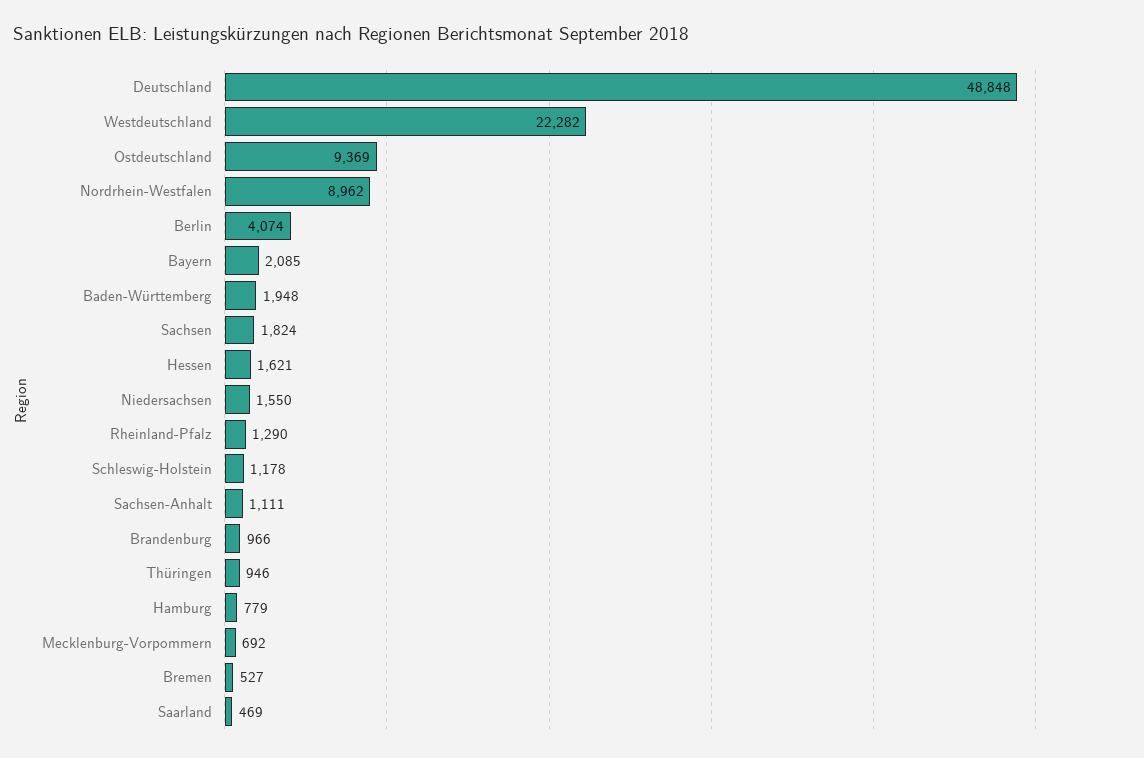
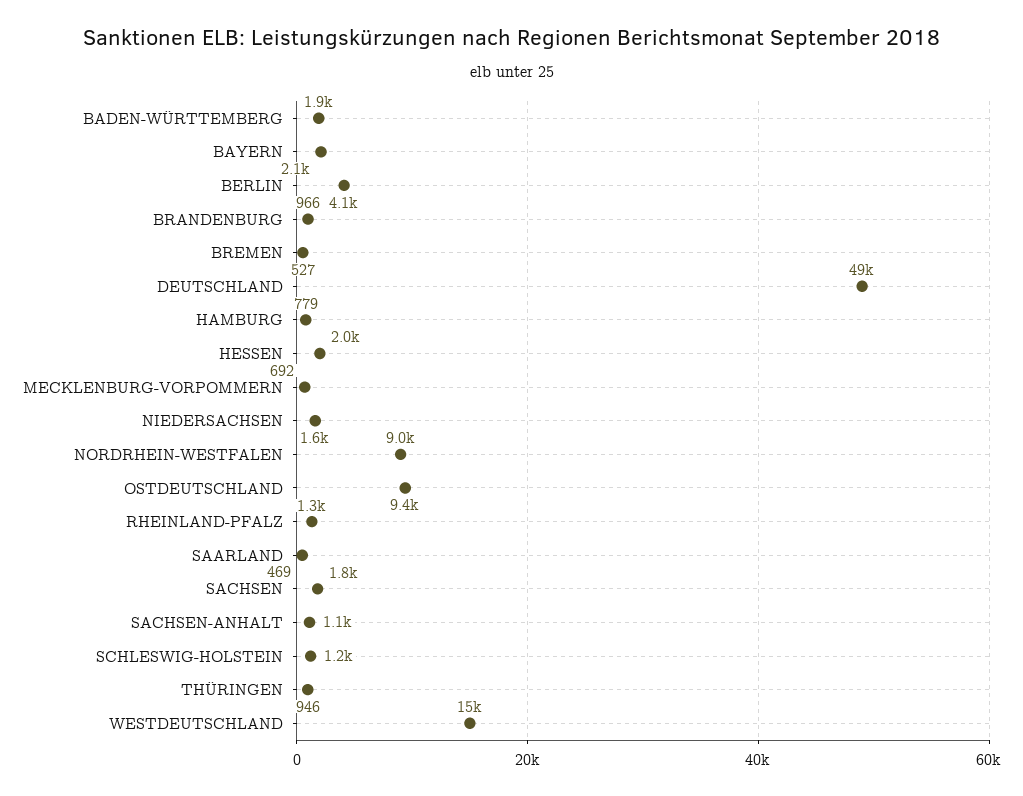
  {
    "Deutschland": 48848,
-   "Westdeutschland": 22282,
+   "Westdeutschland": 15000,
    "Ostdeutschland": 9369,
    "Nordrhein-Westfalen": 8962,
    "Berlin": 4074,
    "Bayern": 2085,
    "Baden-Württemberg": 1948,
    "Sachsen": 1824,
-   "Hessen": 1621,
+   "Hessen": 2000,
    "Niedersachsen": 1550,
    "Rheinland-Pfalz": 1290,
    "Schleswig-Holstein": 1178,
    "Sachsen-Anhalt": 1111,
    "Brandenburg": 966,
    "Thüringen": 946,
    "Hamburg": 779,
    "Mecklenburg-Vorpommern": 692,
    "Bremen": 527,
    "Saarland": 469
  }

